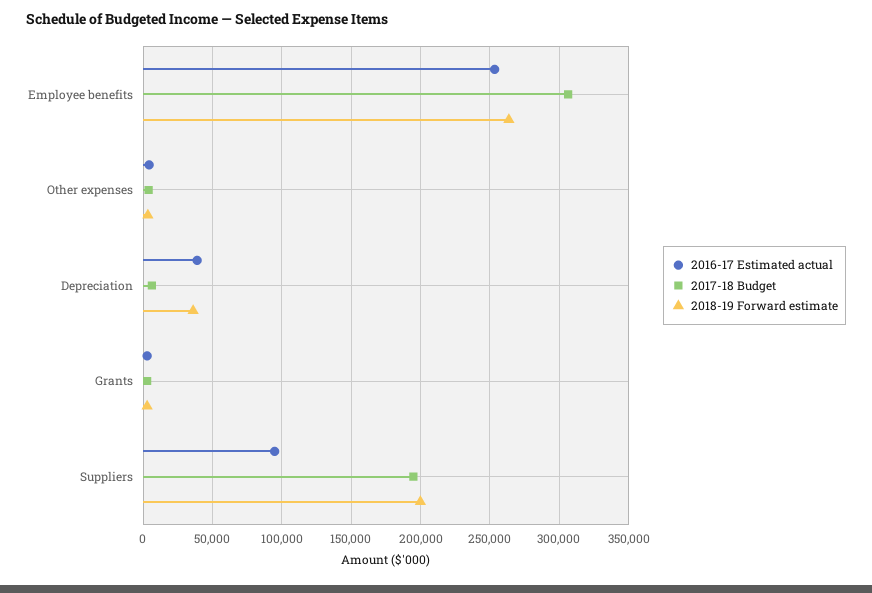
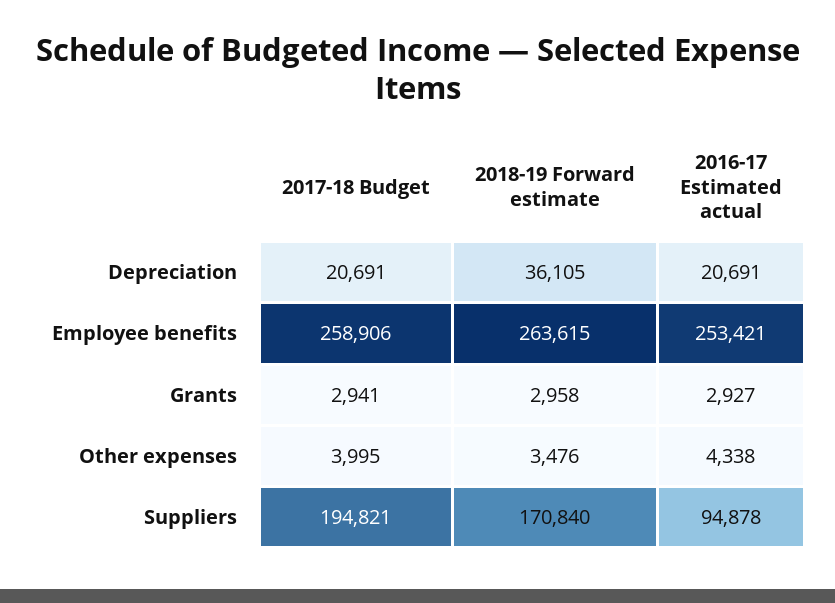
  {
    "2016-17 Estimated actual": {
      "Employee benefits": 253421,
      "Other expenses": 4338,
-     "Depreciation": 40000,
+     "Depreciation": 20691,
      "Grants": 2927,
      "Suppliers": 94878
    },
    "2017-18 Budget": {
-     "Employee benefits": 305000,
+     "Employee benefits": 258906,
      "Other expenses": 3995,
-     "Depreciation": 5000,
+     "Depreciation": 20691,
      "Grants": 2941,
      "Suppliers": 194821
    },
    "2018-19 Forward estimate": {
      "Employee benefits": 263615,
      "Other expenses": 3476,
      "Depreciation": 36105,
      "Grants": 2958,
-     "Suppliers": 200000
+     "Suppliers": 170840
    }
  }

